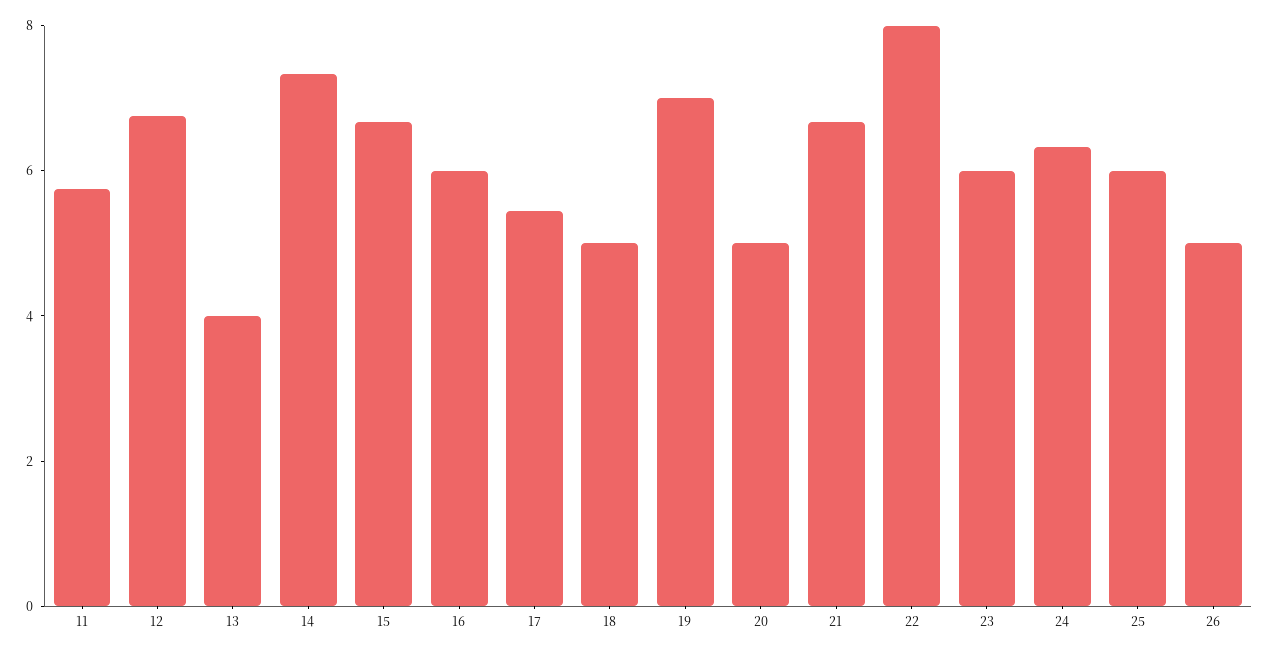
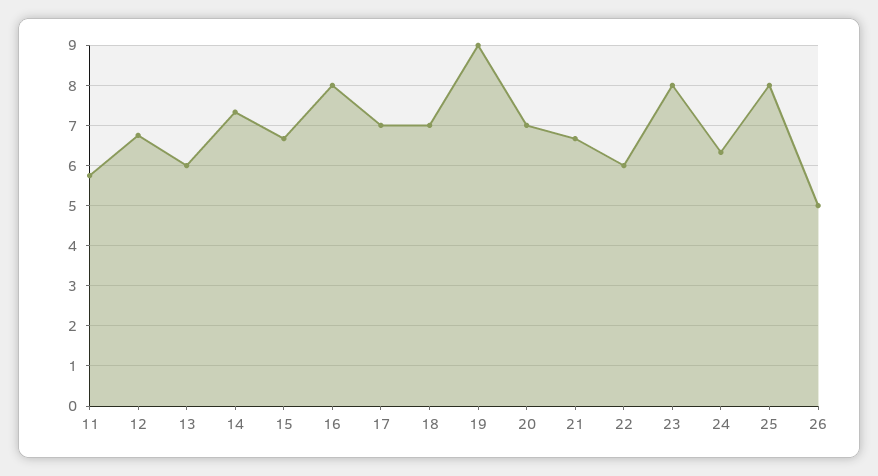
  {
    "11": 5.8,
    "12": 6.8,
-   "13": 4,
+   "13": 6,
    "14": 7.4,
    "15": 6.6,
-   "16": 6,
+   "16": 8,
-   "17": 5.5,
+   "17": 7,
-   "18": 5,
+   "18": 7,
-   "19": 7,
+   "19": 9,
-   "20": 5,
+   "20": 7,
    "21": 6.6,
-   "22": 8,
+   "22": 6,
-   "23": 6,
+   "23": 8,
    "24": 6.4,
-   "25": 6,
+   "25": 8,
    "26": 5
  }

